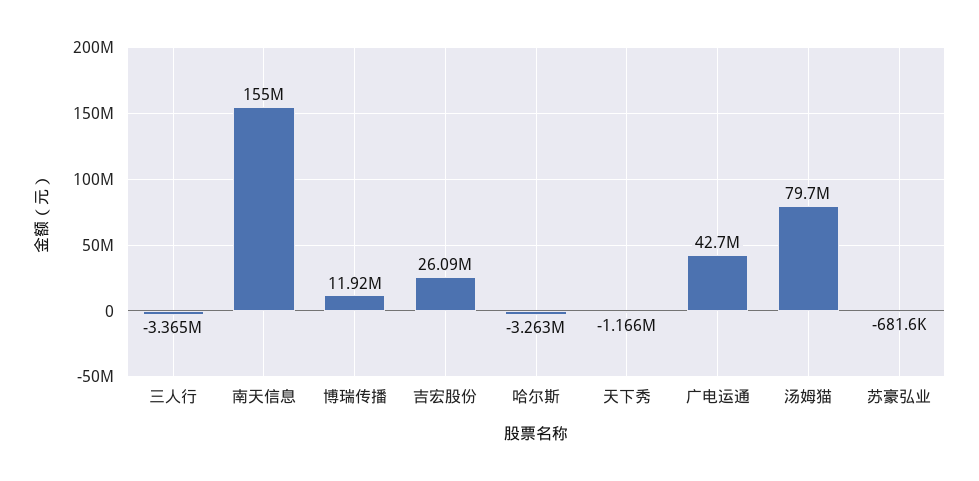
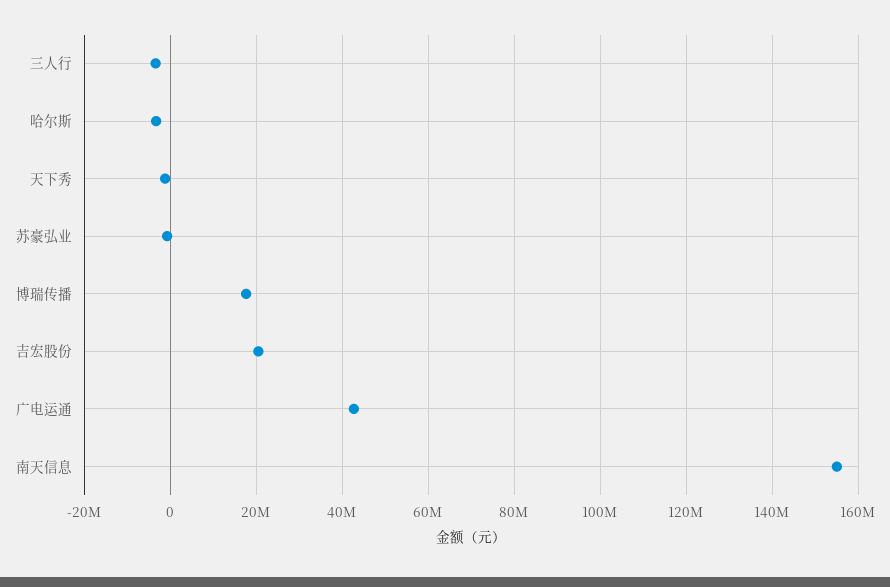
  {
    "三人行": -3365000,
    "南天信息": 155000000,
-   "博瑞传播": 11920000,
+   "博瑞传播": 18000000,
-   "吉宏股份": 26090000,
+   "吉宏股份": 20000000,
    "哈尔斯": -3263000,
    "天下秀": -1166000,
    "广电运通": 42700000,
-   "汤姆猫": 79700000,
    "苏豪弘业": -681600
  }

